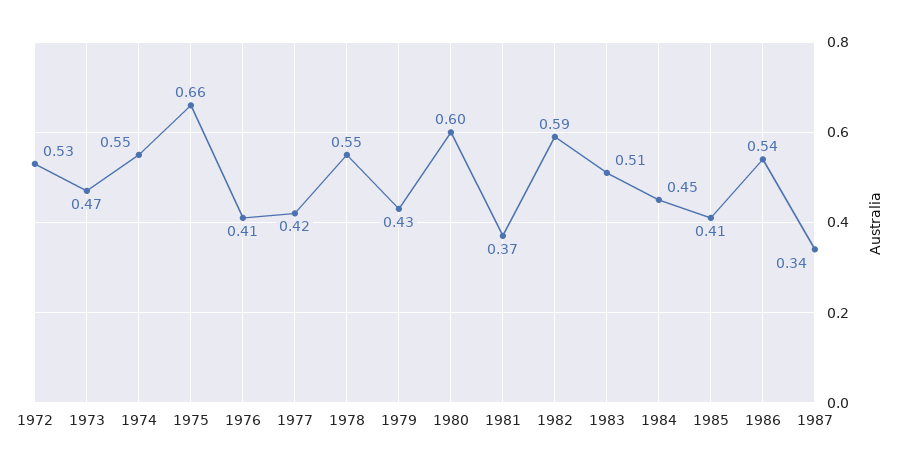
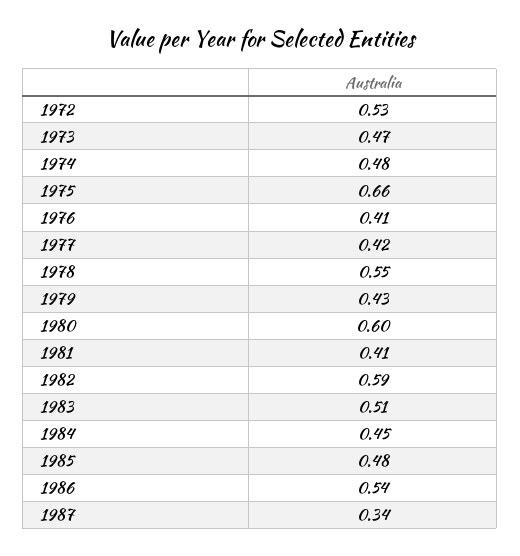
  {
    "1972": 0.53,
    "1973": 0.47,
-   "1974": 0.55,
+   "1974": 0.48,
    "1975": 0.66,
    "1976": 0.41,
    "1977": 0.42,
    "1978": 0.55,
    "1979": 0.43,
    "1980": 0.6,
-   "1981": 0.37,
+   "1981": 0.41,
    "1982": 0.59,
    "1983": 0.51,
    "1984": 0.45,
-   "1985": 0.41,
+   "1985": 0.48,
    "1986": 0.54,
    "1987": 0.34
  }

